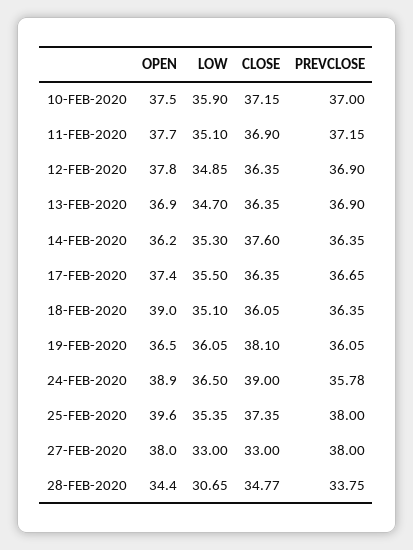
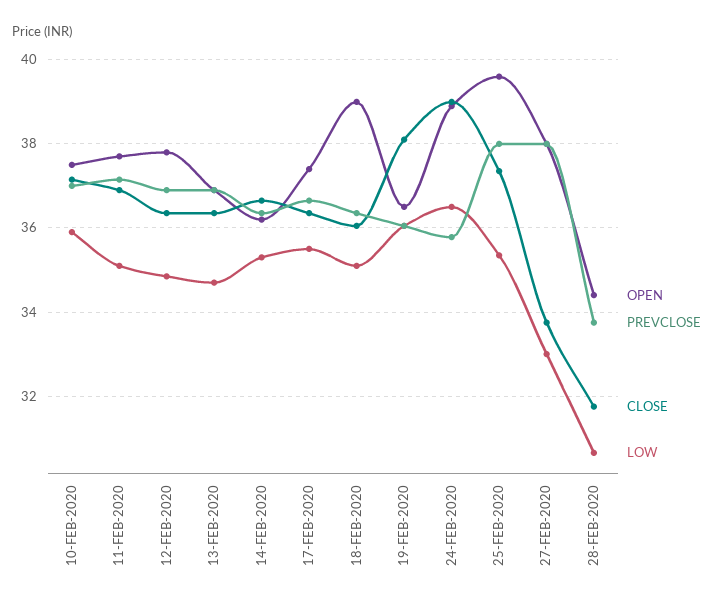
  {
    "OPEN": {
      "10-FEB-2020": 37.5,
      "11-FEB-2020": 37.7,
      "12-FEB-2020": 37.8,
      "13-FEB-2020": 36.9,
      "14-FEB-2020": 36.2,
      "17-FEB-2020": 37.4,
      "18-FEB-2020": 39,
      "19-FEB-2020": 36.5,
      "24-FEB-2020": 38.9,
      "25-FEB-2020": 39.6,
      "27-FEB-2020": 38,
      "28-FEB-2020": 34.4
    },
    "LOW": {
      "10-FEB-2020": 35.9,
      "11-FEB-2020": 35.1,
      "12-FEB-2020": 34.85,
      "13-FEB-2020": 34.7,
      "14-FEB-2020": 35.3,
      "17-FEB-2020": 35.5,
      "18-FEB-2020": 35.1,
      "19-FEB-2020": 36.05,
      "24-FEB-2020": 36.5,
      "25-FEB-2020": 35.35,
      "27-FEB-2020": 33,
      "28-FEB-2020": 30.65
    },
    "CLOSE": {
      "10-FEB-2020": 37.15,
      "11-FEB-2020": 36.9,
      "12-FEB-2020": 36.35,
      "13-FEB-2020": 36.35,
-     "14-FEB-2020": 37.6,
+     "14-FEB-2020": 36.6,
      "17-FEB-2020": 36.35,
      "18-FEB-2020": 36.05,
      "19-FEB-2020": 38.1,
      "24-FEB-2020": 39,
      "25-FEB-2020": 37.35,
-     "27-FEB-2020": 33,
+     "27-FEB-2020": 33.8,
-     "28-FEB-2020": 34.77
+     "28-FEB-2020": 31.8
    },
    "PREVCLOSE": {
      "10-FEB-2020": 37,
      "11-FEB-2020": 37.15,
      "12-FEB-2020": 36.9,
      "13-FEB-2020": 36.9,
      "14-FEB-2020": 36.35,
      "17-FEB-2020": 36.65,
      "18-FEB-2020": 36.35,
      "19-FEB-2020": 36.05,
      "24-FEB-2020": 35.78,
      "25-FEB-2020": 38,
      "27-FEB-2020": 38,
      "28-FEB-2020": 33.75
    }
  }

